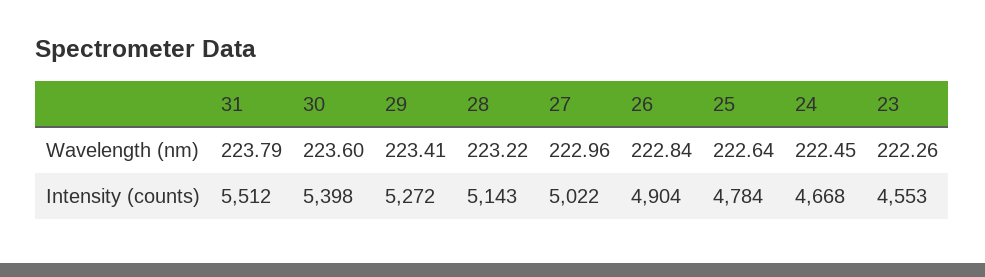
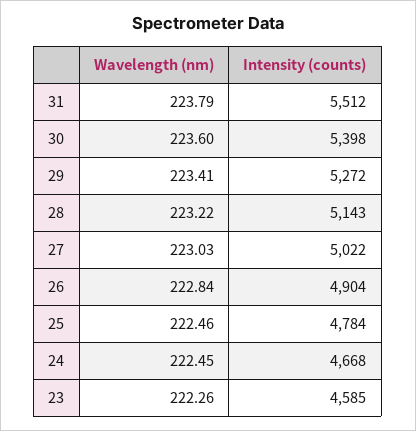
  {
    "31": {
      "Wavelength (nm)": 223.79,
      "Intensity (counts)": 5512
    },
    "30": {
      "Wavelength (nm)": 223.6,
      "Intensity (counts)": 5398
    },
    "29": {
      "Wavelength (nm)": 223.41,
      "Intensity (counts)": 5272
    },
    "28": {
      "Wavelength (nm)": 223.22,
      "Intensity (counts)": 5143
    },
    "27": {
-     "Wavelength (nm)": 222.96,
+     "Wavelength (nm)": 223.03,
      "Intensity (counts)": 5022
    },
    "26": {
      "Wavelength (nm)": 222.84,
      "Intensity (counts)": 4904
    },
    "25": {
-     "Wavelength (nm)": 222.64,
+     "Wavelength (nm)": 222.46,
      "Intensity (counts)": 4784
    },
    "24": {
      "Wavelength (nm)": 222.45,
      "Intensity (counts)": 4668
    },
    "23": {
      "Wavelength (nm)": 222.26,
-     "Intensity (counts)": 4553
+     "Intensity (counts)": 4585
    }
  }

